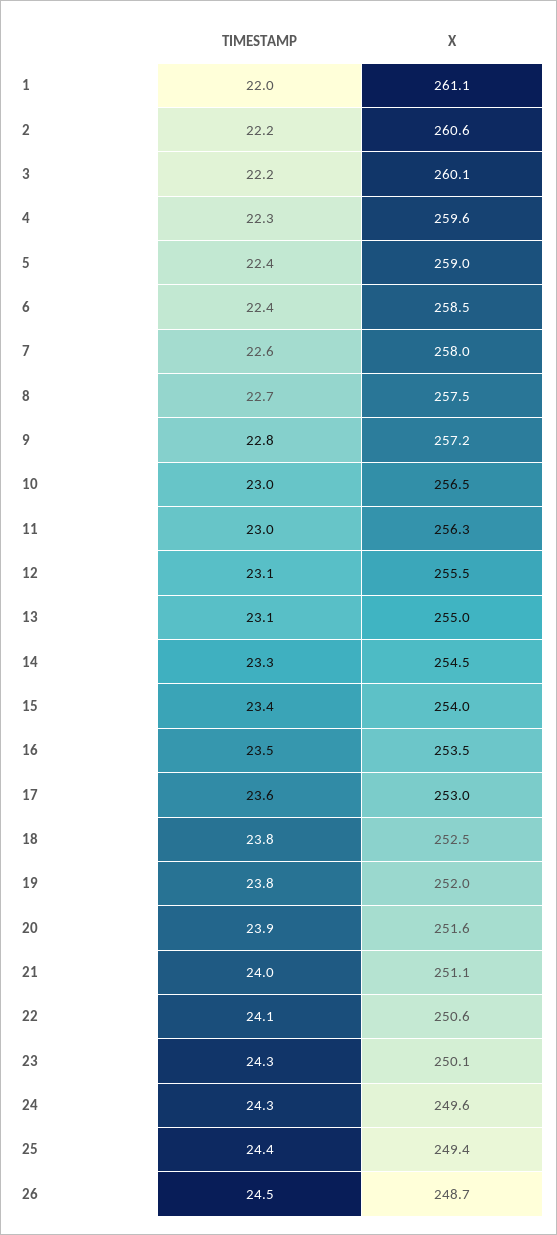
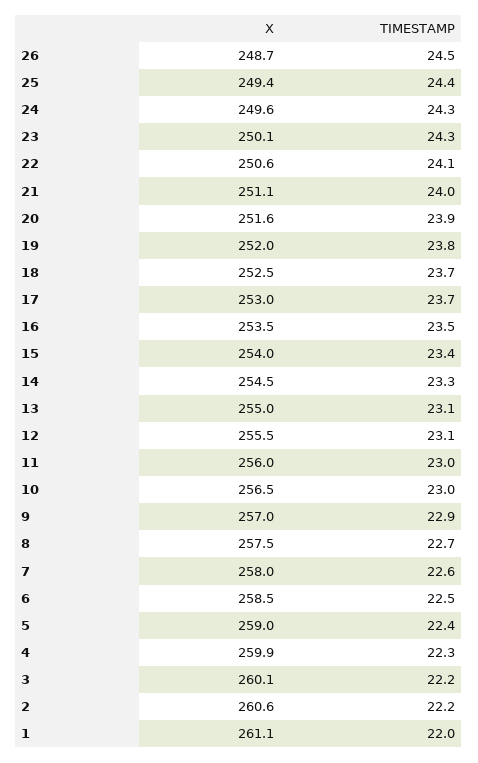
  {
    "TIMESTAMP": {
      "1": 22,
      "2": 22.2,
      "3": 22.2,
      "4": 22.3,
      "5": 22.4,
-     "6": 22.4,
+     "6": 22.5,
      "7": 22.6,
      "8": 22.7,
-     "9": 22.8,
+     "9": 22.9,
      "10": 23,
      "11": 23,
      "12": 23.1,
      "13": 23.1,
      "14": 23.3,
      "15": 23.4,
      "16": 23.5,
-     "17": 23.6,
+     "17": 23.7,
-     "18": 23.8,
+     "18": 23.7,
      "19": 23.8,
      "20": 23.9,
      "21": 24,
      "22": 24.1,
      "23": 24.3,
      "24": 24.3,
      "25": 24.4,
      "26": 24.5
    },
    "X": {
      "1": 261.1,
      "2": 260.6,
      "3": 260.1,
-     "4": 259.6,
+     "4": 259.9,
      "5": 259,
      "6": 258.5,
      "7": 258,
      "8": 257.5,
-     "9": 257.2,
+     "9": 257,
      "10": 256.5,
-     "11": 256.3,
+     "11": 256,
      "12": 255.5,
      "13": 255,
      "14": 254.5,
      "15": 254,
      "16": 253.5,
      "17": 253,
      "18": 252.5,
      "19": 252,
      "20": 251.6,
      "21": 251.1,
      "22": 250.6,
      "23": 250.1,
      "24": 249.6,
      "25": 249.4,
      "26": 248.7
    }
  }

